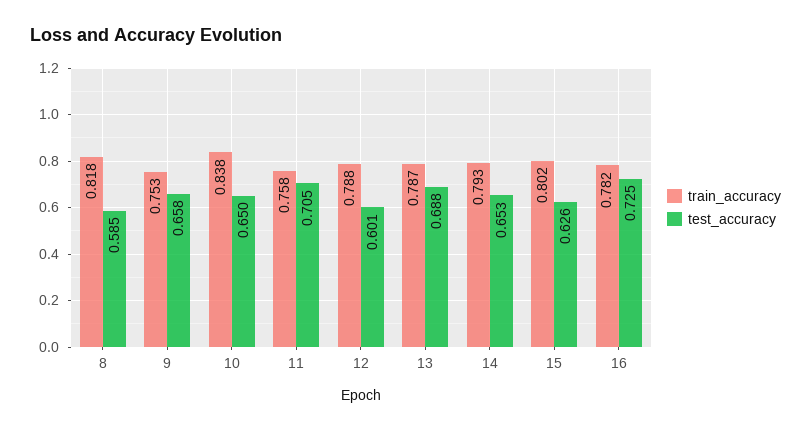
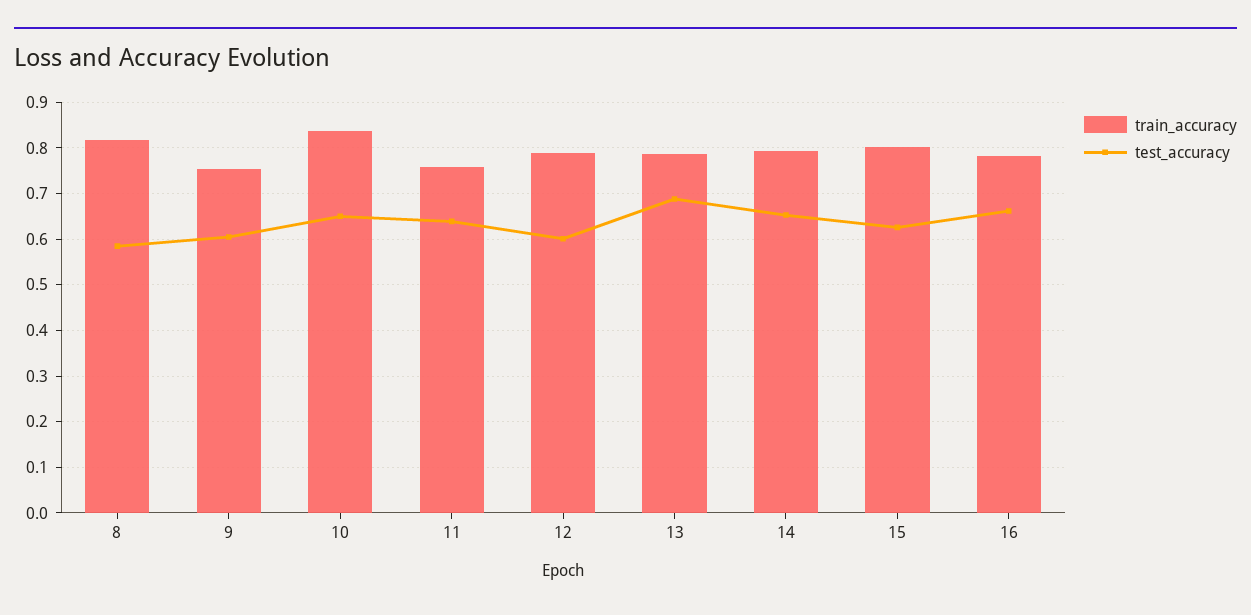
  {
    "train_accuracy": {
      "8": 0.818,
      "9": 0.753,
      "10": 0.838,
      "11": 0.758,
      "12": 0.788,
      "13": 0.787,
      "14": 0.793,
      "15": 0.802,
      "16": 0.782
    },
    "test_accuracy": {
      "8": 0.585,
-     "9": 0.658,
+     "9": 0.6,
      "10": 0.65,
-     "11": 0.705,
+     "11": 0.64,
      "12": 0.601,
      "13": 0.688,
      "14": 0.653,
      "15": 0.626,
-     "16": 0.725
+     "16": 0.66
    }
  }

